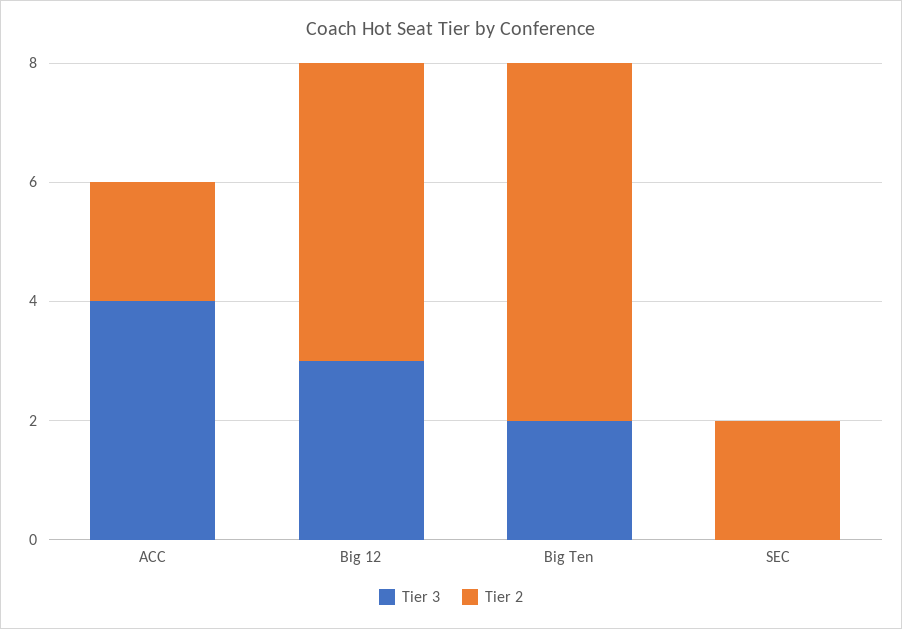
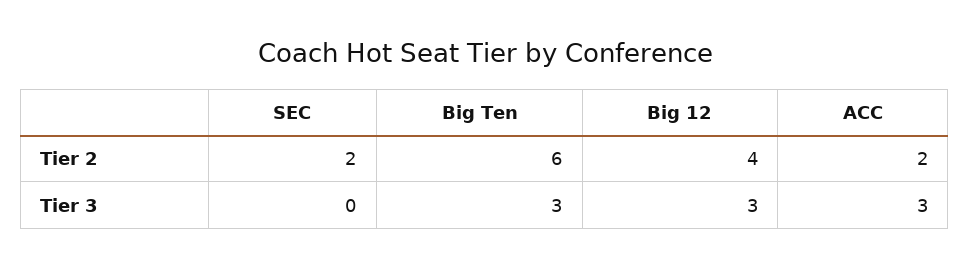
  {
    "Tier 3": {
-     "ACC": 4,
+     "ACC": 3,
      "Big 12": 3,
-     "Big Ten": 2,
+     "Big Ten": 3,
      "SEC": 0
    },
    "Tier 2": {
      "ACC": 2,
-     "Big 12": 5,
+     "Big 12": 4,
      "Big Ten": 6,
      "SEC": 2
    }
  }

